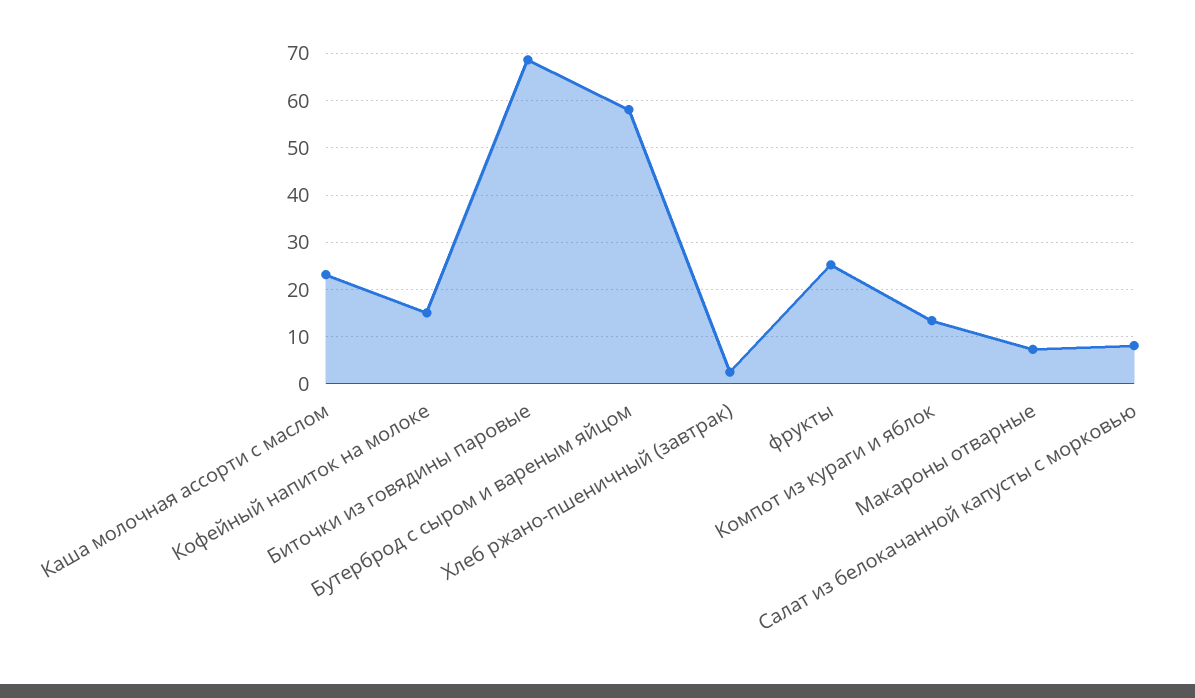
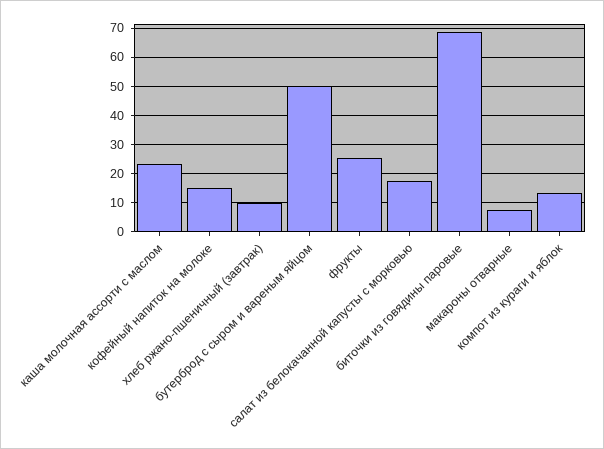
  {
    "Каша молочная ассорти с маслом": 24,
    "Кофейный напиток на молоке": 16,
    "Биточки из говядины паровые": 68,
-   "Бутерброд с сыром и вареным яйцом": 58,
+   "Бутерброд с сыром и вареным яйцом": 50,
-   "Хлеб ржано-пшеничный (завтрак)": 2,
+   "Хлеб ржано-пшеничный (завтрак)": 10,
    "фрукты": 26,
    "Компот из кураги и яблок": 14,
    "Макароны отварные": 8,
-   "Салат из белокачанной капусты с морковью": 8
+   "Салат из белокачанной капусты с морковью": 17.5
  }

